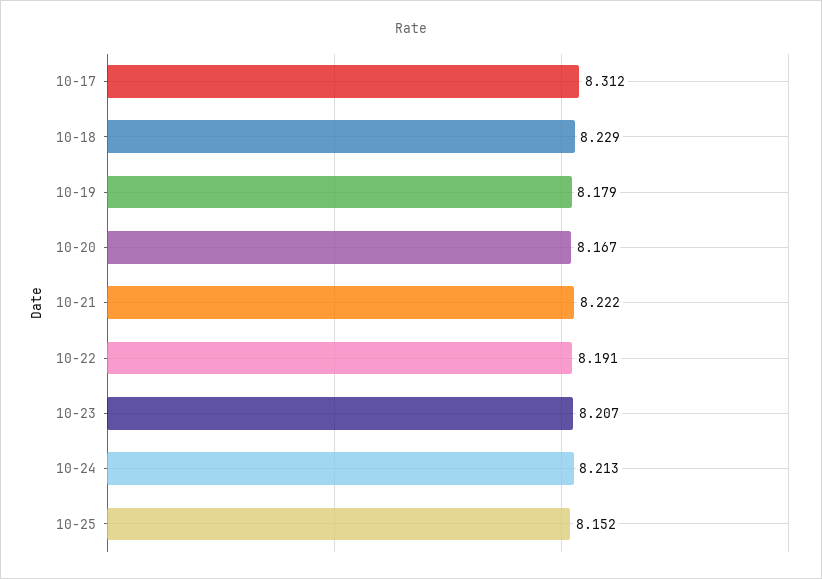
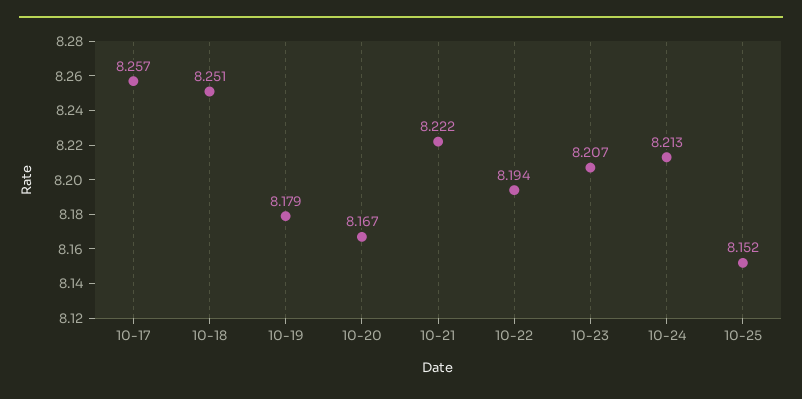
  {
-   "10-17": 8.312,
+   "10-17": 8.257,
-   "10-18": 8.229,
+   "10-18": 8.251,
    "10-19": 8.179,
    "10-20": 8.167,
    "10-21": 8.222,
-   "10-22": 8.191,
+   "10-22": 8.194,
    "10-23": 8.207,
    "10-24": 8.213,
    "10-25": 8.152
  }

